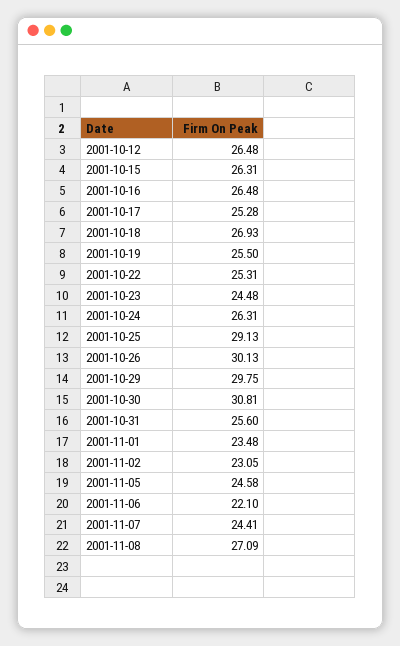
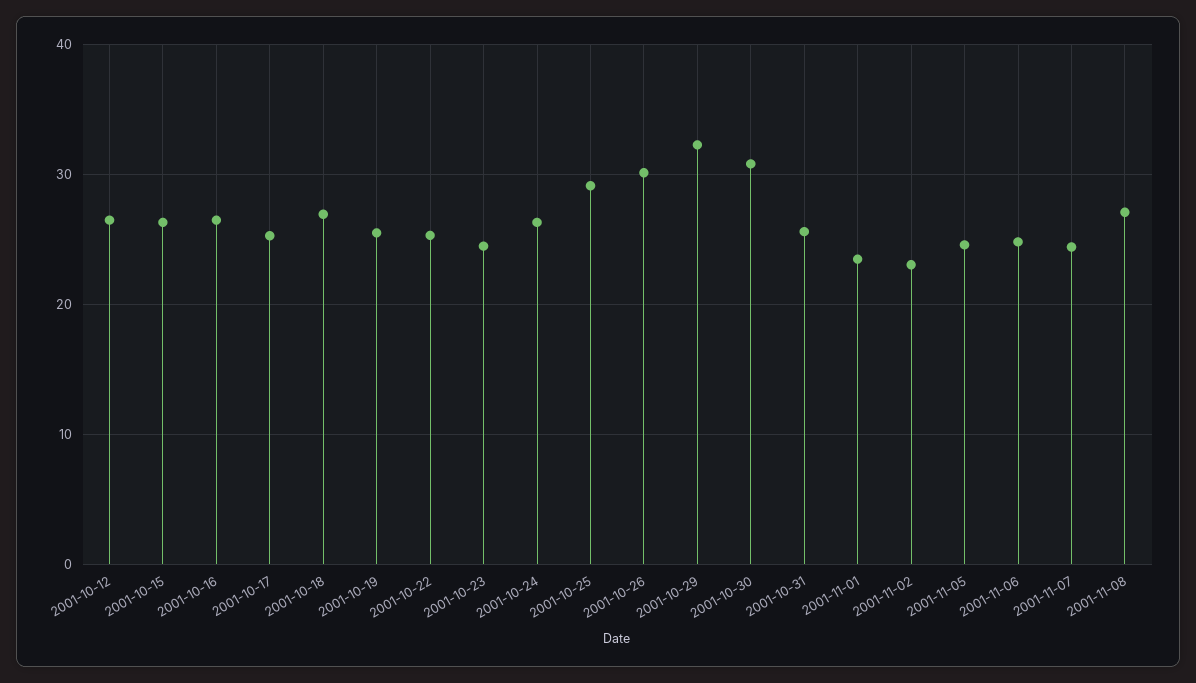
  {
    "2001-10-12": 26.48,
    "2001-10-15": 26.31,
    "2001-10-16": 26.48,
    "2001-10-17": 25.28,
    "2001-10-18": 26.93,
    "2001-10-19": 25.5,
    "2001-10-22": 25.31,
    "2001-10-23": 24.48,
    "2001-10-24": 26.31,
    "2001-10-25": 29.13,
    "2001-10-26": 30.13,
-   "2001-10-29": 29.75,
+   "2001-10-29": 32,
    "2001-10-30": 30.81,
    "2001-10-31": 25.6,
    "2001-11-01": 23.48,
    "2001-11-02": 23.05,
    "2001-11-05": 24.58,
-   "2001-11-06": 22.1,
+   "2001-11-06": 25,
    "2001-11-07": 24.41,
    "2001-11-08": 27.09
  }

